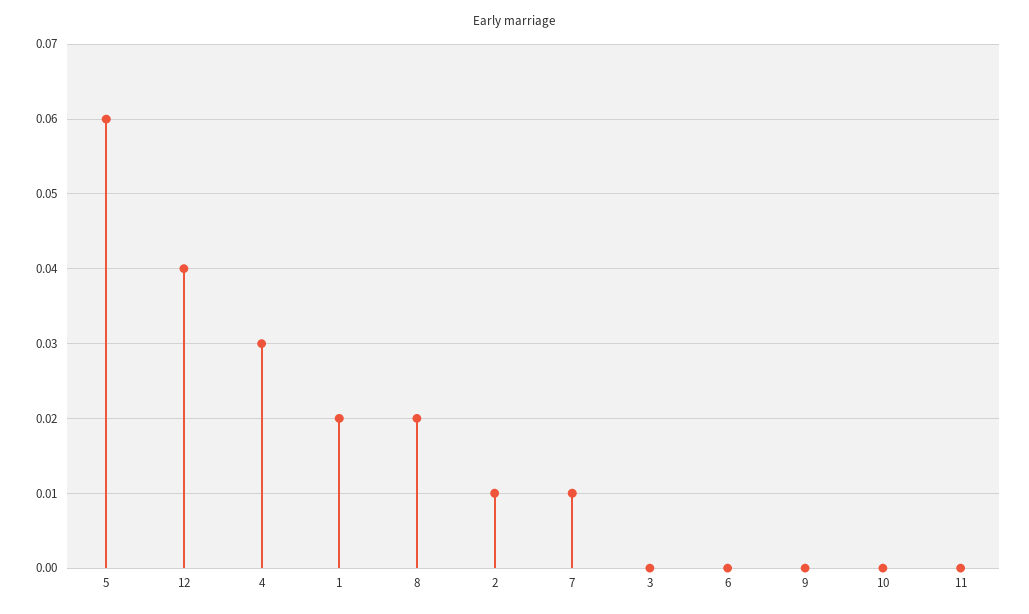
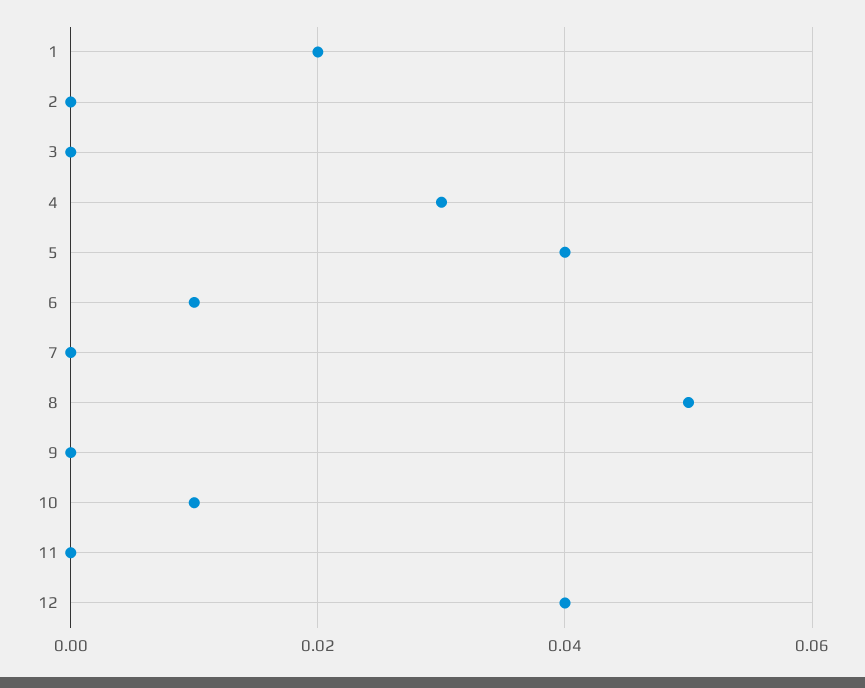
  {
-   "5": 0.06,
+   "5": 0.04,
    "12": 0.04,
    "4": 0.03,
    "1": 0.02,
-   "8": 0.02,
+   "8": 0.05,
-   "2": 0.01,
+   "2": 0,
-   "7": 0.01,
+   "7": 0,
    "3": 0,
-   "6": 0,
+   "6": 0.01,
    "9": 0,
-   "10": 0,
+   "10": 0.01,
    "11": 0
  }

